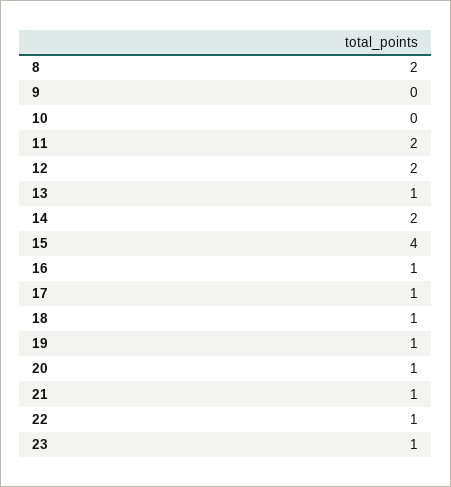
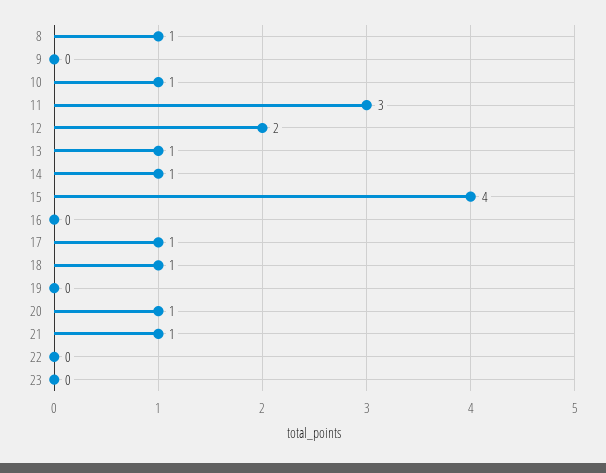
  {
-   "8": 2,
+   "8": 1,
    "9": 0,
-   "10": 0,
+   "10": 1,
-   "11": 2,
+   "11": 3,
    "12": 2,
    "13": 1,
-   "14": 2,
+   "14": 1,
    "15": 4,
-   "16": 1,
+   "16": 0,
    "17": 1,
    "18": 1,
-   "19": 1,
+   "19": 0,
    "20": 1,
    "21": 1,
-   "22": 1,
+   "22": 0,
-   "23": 1
+   "23": 0
  }

